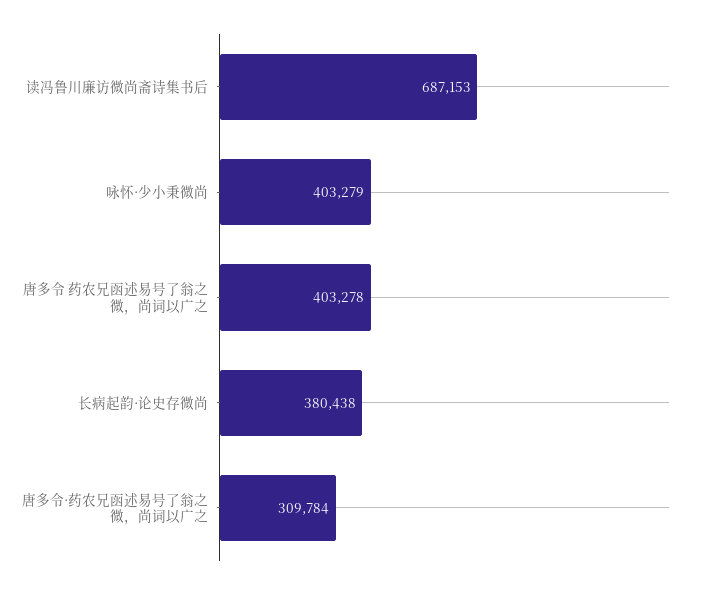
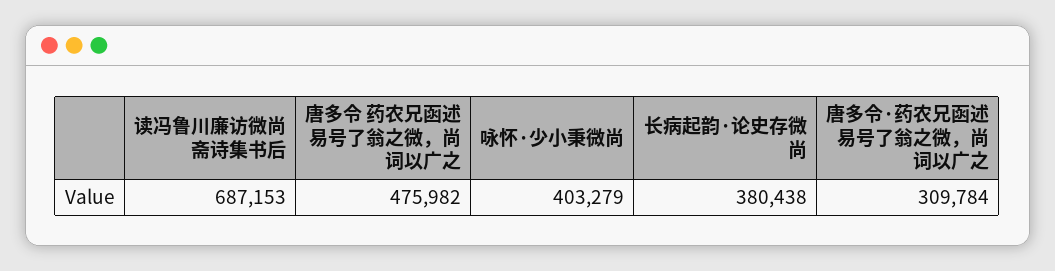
  {
    "读冯鲁川廉访微尚斋诗集书后": 687153,
    "咏怀·少小秉微尚": 403279,
-   "唐多令 药农兄函述易号了翁之微，尚词以广之": 403278,
+   "唐多令 药农兄函述易号了翁之微，尚词以广之": 475982,
    "长病起韵·论史存微尚": 380438,
    "唐多令·药农兄函述易号了翁之微，尚词以广之": 309784
  }

